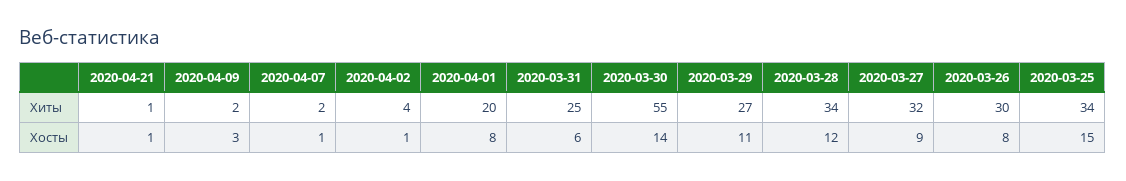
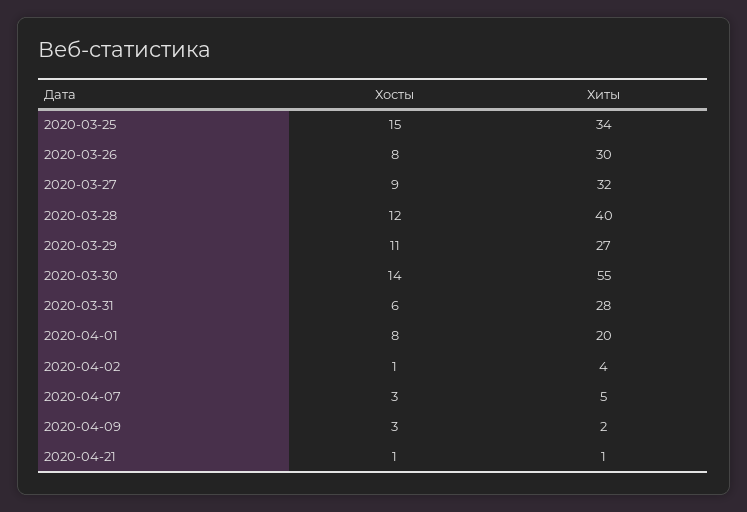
  {
    "2020-04-21": {
      "Хиты": 1,
      "Хосты": 1
    },
    "2020-04-09": {
      "Хиты": 2,
      "Хосты": 3
    },
    "2020-04-07": {
-     "Хиты": 2,
+     "Хиты": 5,
-     "Хосты": 1
+     "Хосты": 3
    },
    "2020-04-02": {
      "Хиты": 4,
      "Хосты": 1
    },
    "2020-04-01": {
      "Хиты": 20,
      "Хосты": 8
    },
    "2020-03-31": {
-     "Хиты": 25,
+     "Хиты": 28,
      "Хосты": 6
    },
    "2020-03-30": {
      "Хиты": 55,
      "Хосты": 14
    },
    "2020-03-29": {
      "Хиты": 27,
      "Хосты": 11
    },
    "2020-03-28": {
-     "Хиты": 34,
+     "Хиты": 40,
      "Хосты": 12
    },
    "2020-03-27": {
      "Хиты": 32,
      "Хосты": 9
    },
    "2020-03-26": {
      "Хиты": 30,
      "Хосты": 8
    },
    "2020-03-25": {
      "Хиты": 34,
      "Хосты": 15
    }
  }

